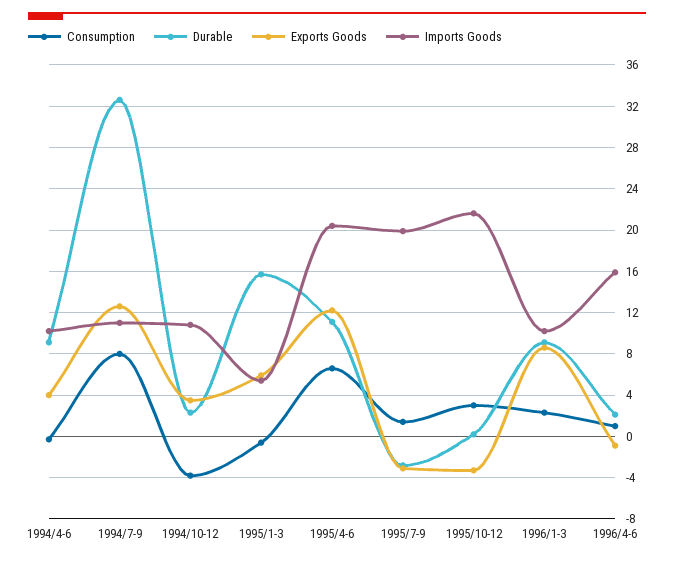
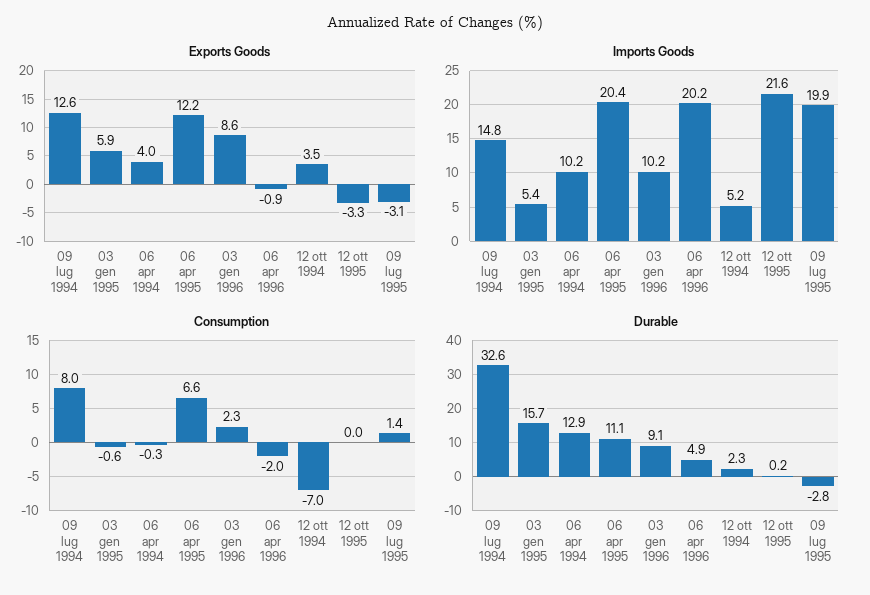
  {
    "Consumption": {
      "1994/4-6": -0.3,
      "1994/7-9": 8,
-     "1994/10-12": -4,
+     "1994/10-12": -7,
      "1995/1-3": -0.6,
      "1995/4-6": 6.6,
      "1995/7-9": 1.4,
-     "1995/10-12": 3,
+     "1995/10-12": 0,
      "1996/1-3": 2.3,
-     "1996/4-6": 1
+     "1996/4-6": -2
    },
    "Durable": {
-     "1994/4-6": 9,
+     "1994/4-6": 12.9,
      "1994/7-9": 32.6,
      "1994/10-12": 2.3,
      "1995/1-3": 15.7,
      "1995/4-6": 11.1,
      "1995/7-9": -2.8,
      "1995/10-12": 0.2,
      "1996/1-3": 9.1,
-     "1996/4-6": 2
+     "1996/4-6": 4.9
    },
    "Exports Goods": {
      "1994/4-6": 4,
      "1994/7-9": 12.6,
      "1994/10-12": 3.5,
      "1995/1-3": 5.9,
      "1995/4-6": 12.2,
      "1995/7-9": -3.1,
      "1995/10-12": -3.3,
      "1996/1-3": 8.6,
      "1996/4-6": -0.9
    },
    "Imports Goods": {
      "1994/4-6": 10.2,
-     "1994/7-9": 11,
+     "1994/7-9": 14.8,
-     "1994/10-12": 11,
+     "1994/10-12": 5.2,
      "1995/1-3": 5.4,
      "1995/4-6": 20.4,
      "1995/7-9": 19.9,
      "1995/10-12": 21.6,
      "1996/1-3": 10.2,
-     "1996/4-6": 16
+     "1996/4-6": 20.2
    }
  }

